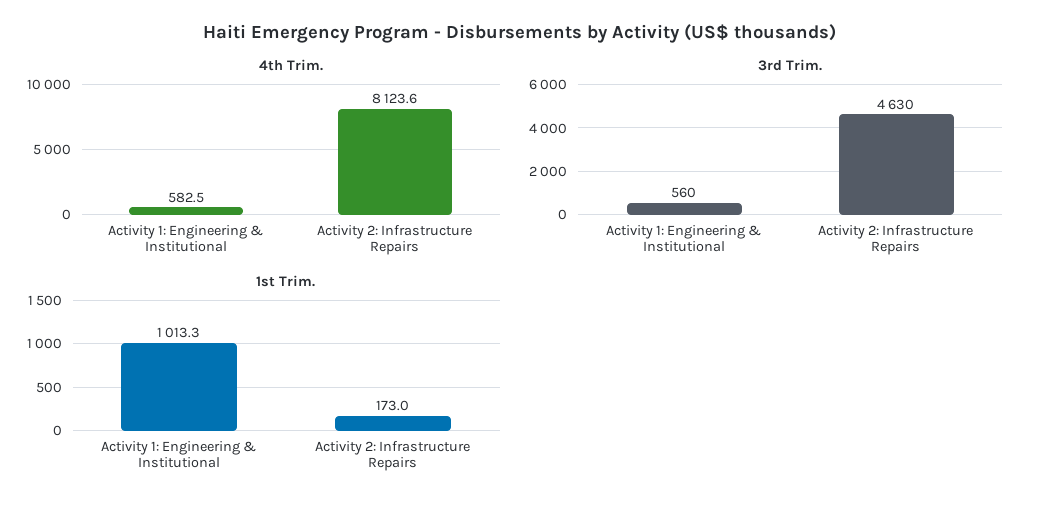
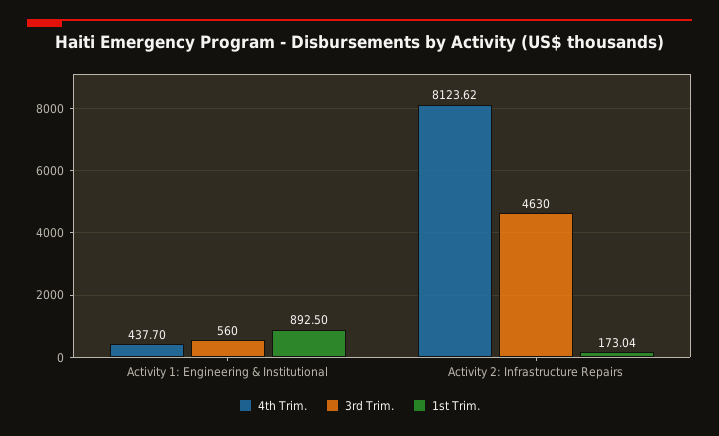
  {
    "4th Trim.": {
-     "Activity 1: Engineering & Institutional": 582.5,
+     "Activity 1: Engineering & Institutional": 437.7,
      "Activity 2: Infrastructure Repairs": 8123.62
    },
    "3rd Trim.": {
      "Activity 1: Engineering & Institutional": 560,
      "Activity 2: Infrastructure Repairs": 4630
    },
    "1st Trim.": {
-     "Activity 1: Engineering & Institutional": 1013.3,
+     "Activity 1: Engineering & Institutional": 892.5,
      "Activity 2: Infrastructure Repairs": 173.04
    }
  }

